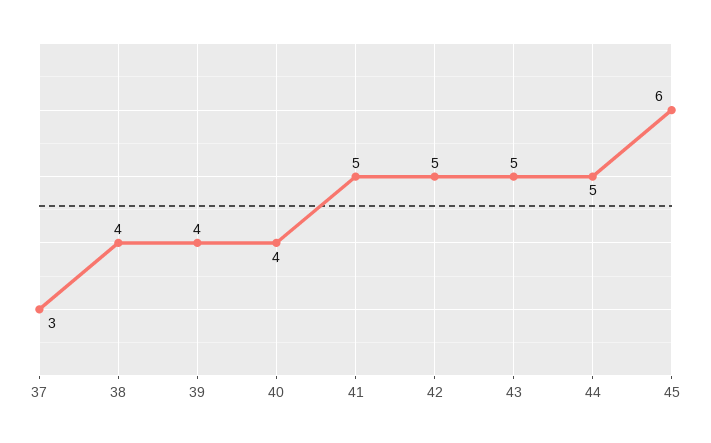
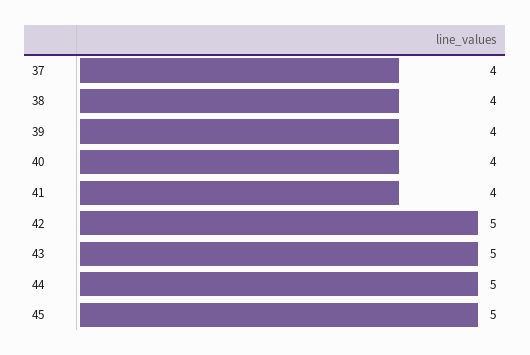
  {
-   "37": 3,
+   "37": 4,
    "38": 4,
    "39": 4,
    "40": 4,
-   "41": 5,
+   "41": 4,
    "42": 5,
    "43": 5,
    "44": 5,
-   "45": 6
+   "45": 5
  }

